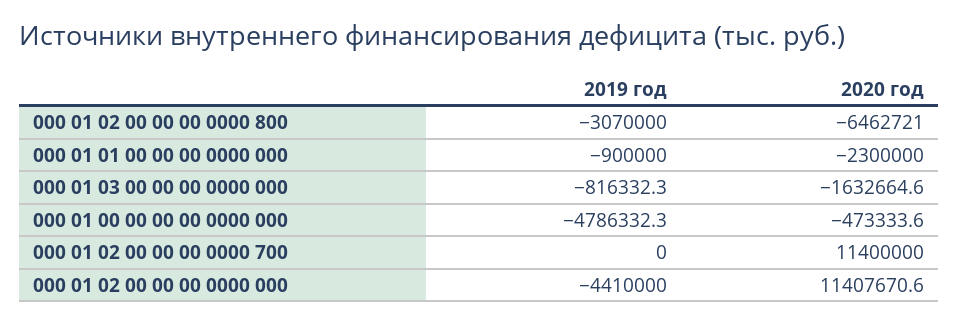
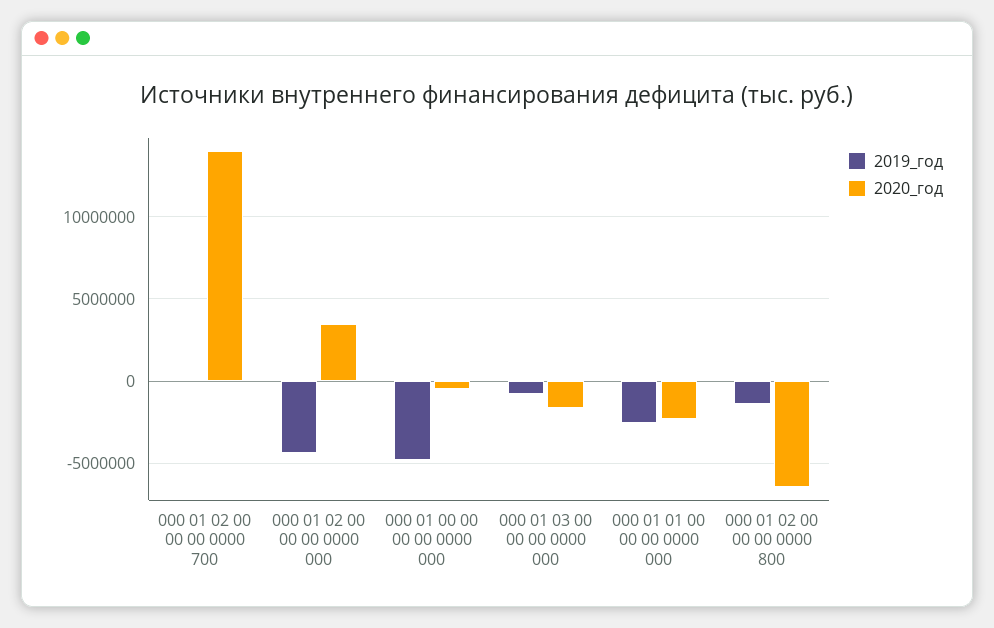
  {
    "2019 год": {
-     "000 01 02 00 00 00 0000 800": -3070000,
+     "000 01 02 00 00 00 0000 800": -1500000,
-     "000 01 01 00 00 00 0000 000": -900000,
+     "000 01 01 00 00 00 0000 000": -2500000,
      "000 01 03 00 00 00 0000 000": -816332.3,
      "000 01 00 00 00 00 0000 000": -4786332.3,
      "000 01 02 00 00 00 0000 700": 0,
      "000 01 02 00 00 00 0000 000": -4410000
    },
    "2020 год": {
      "000 01 02 00 00 00 0000 800": -6462721,
      "000 01 01 00 00 00 0000 000": -2300000,
      "000 01 03 00 00 00 0000 000": -1632664.6,
      "000 01 00 00 00 00 0000 000": -473333.6,
-     "000 01 02 00 00 00 0000 700": 11400000,
+     "000 01 02 00 00 00 0000 700": 14000000,
-     "000 01 02 00 00 00 0000 000": 11407670.6
+     "000 01 02 00 00 00 0000 000": 3500000
    }
  }

